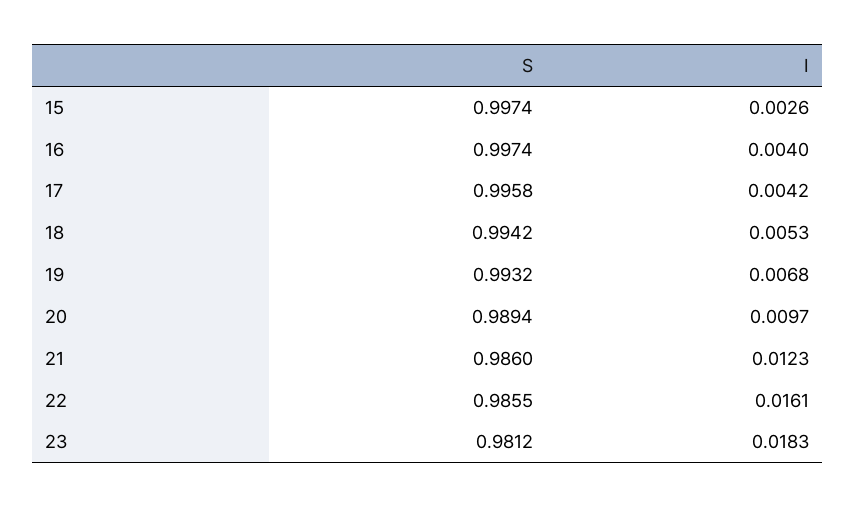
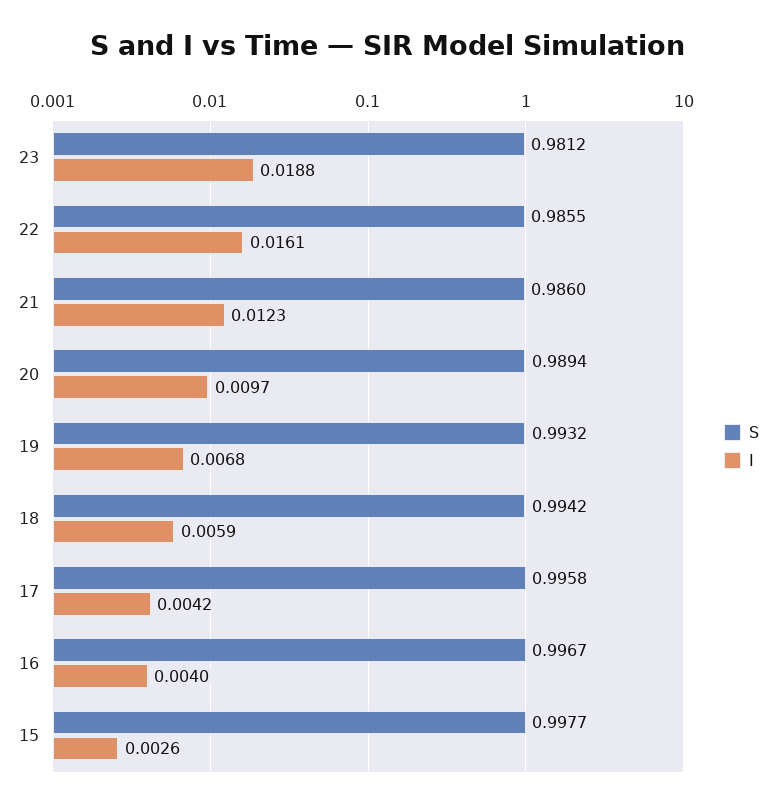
  {
    "S": {
-     "15": 0.9974,
+     "15": 0.9977,
-     "16": 0.9974,
+     "16": 0.9967,
      "17": 0.9958,
      "18": 0.9942,
      "19": 0.9932,
      "20": 0.9894,
      "21": 0.986,
      "22": 0.9855,
      "23": 0.9812
    },
    "I": {
      "15": 0.0026,
      "16": 0.004,
      "17": 0.0042,
-     "18": 0.0053,
+     "18": 0.0059,
      "19": 0.0068,
      "20": 0.0097,
      "21": 0.0123,
      "22": 0.0161,
-     "23": 0.0183
+     "23": 0.0188
    }
  }

